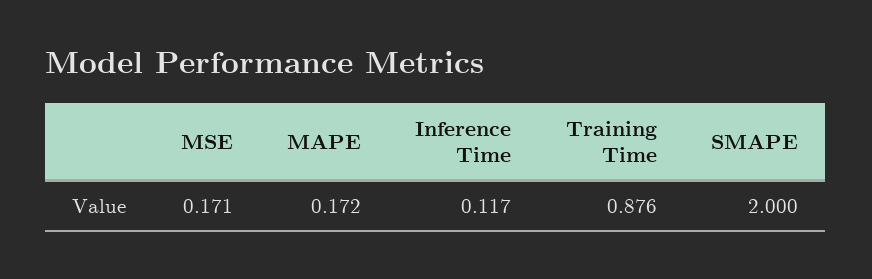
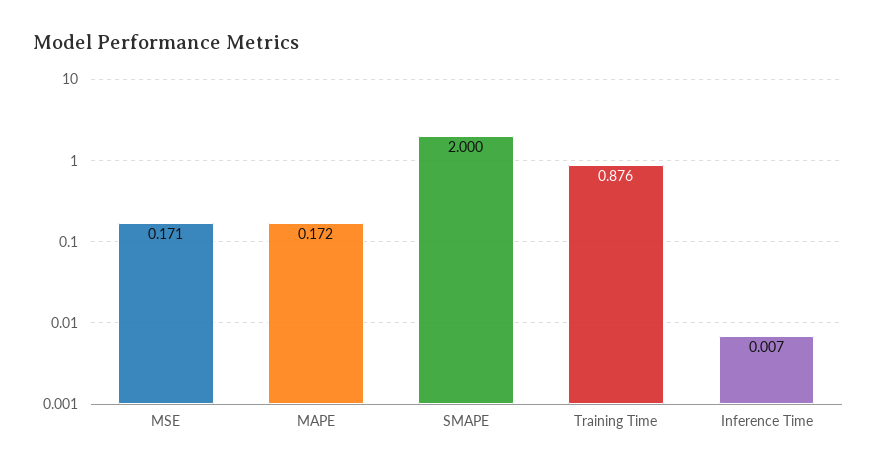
  {
    "MSE": 0.171,
    "MAPE": 0.172,
-   "Inference Time": 0.117,
+   "Inference Time": 0.007,
    "Training Time": 0.876,
    "SMAPE": 2
  }

